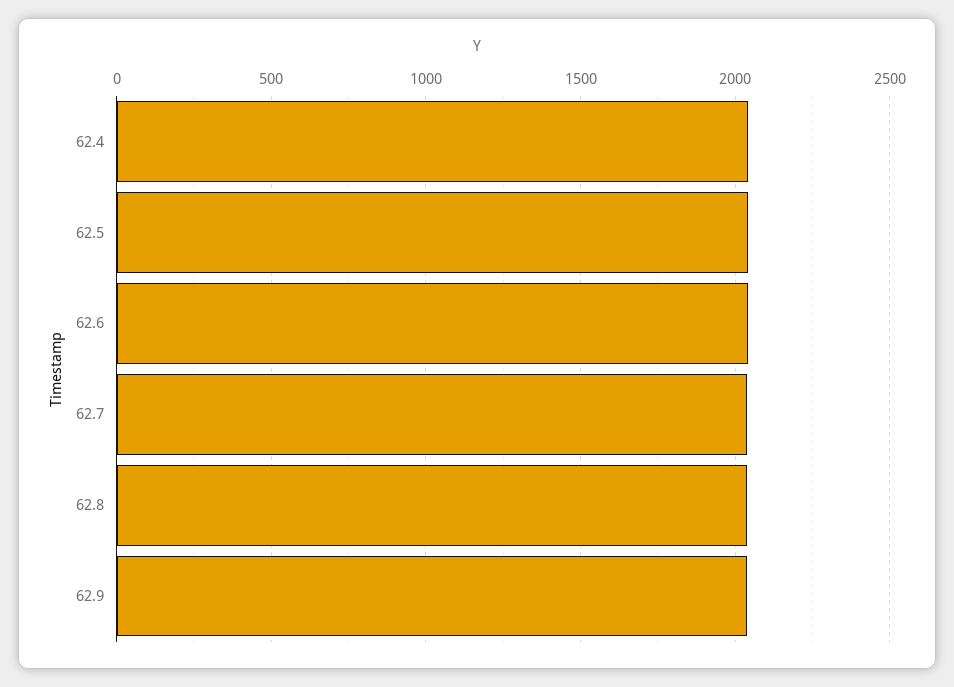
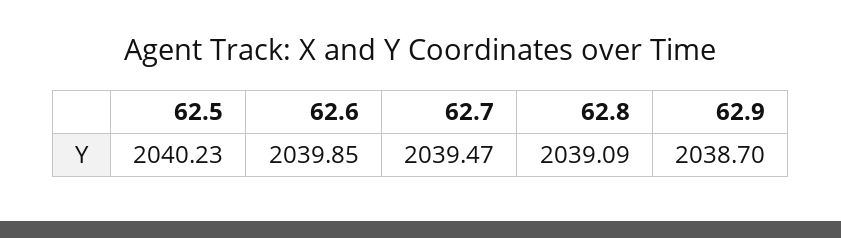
  {
-   "62.4": 2050,
    "62.5": 2040.23,
    "62.6": 2039.85,
    "62.7": 2039.47,
    "62.8": 2039.09,
    "62.9": 2038.7
  }

